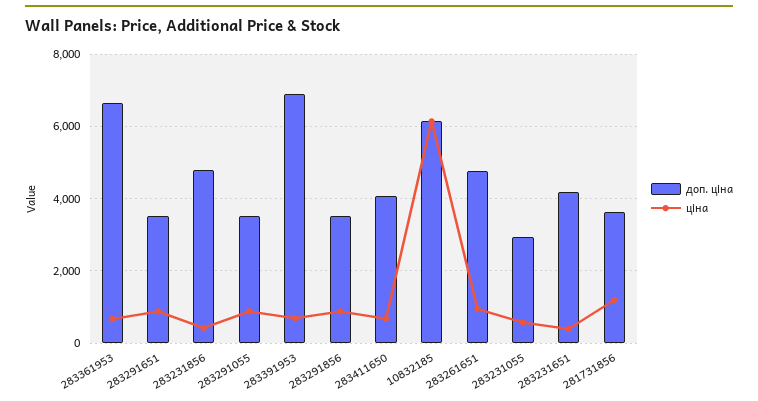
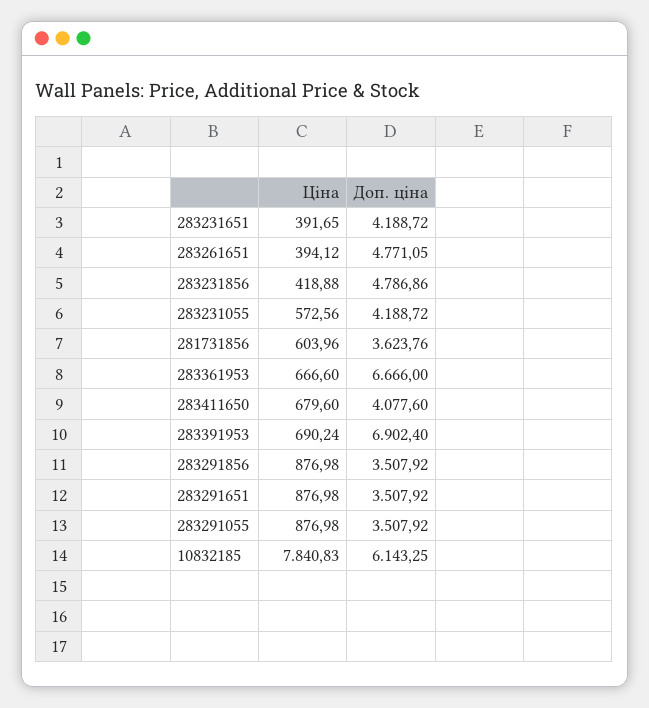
  {
    "доп. ціна": {
      "283361953": 6666,
      "283291651": 3507.92,
      "283231856": 4786.86,
      "283291055": 3507.92,
      "283391953": 6902.4,
      "283291856": 3507.92,
      "283411650": 4077.6,
      "10832185": 6143.25,
      "283261651": 4771.05,
-     "283231055": 3000,
+     "283231055": 4188.72,
      "283231651": 4188.72,
      "281731856": 3623.76
    },
    "ціна": {
      "283361953": 666.6,
      "283291651": 876.98,
      "283231856": 418.88,
      "283291055": 876.98,
      "283391953": 690.24,
      "283291856": 876.98,
      "283411650": 679.6,
-     "10832185": 6200,
+     "10832185": 7840.83,
-     "283261651": 1000,
+     "283261651": 394.12,
      "283231055": 572.56,
      "283231651": 391.65,
-     "281731856": 1200
+     "281731856": 603.96
    }
  }

